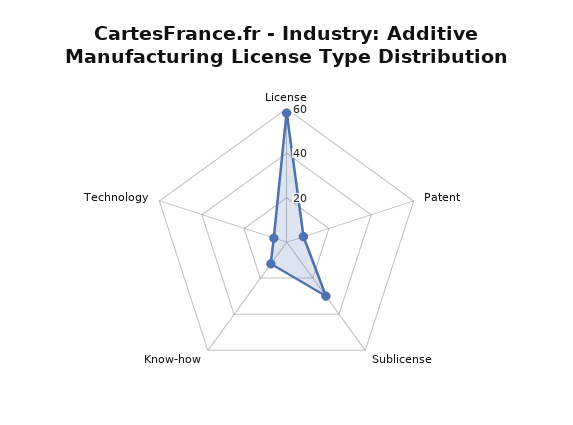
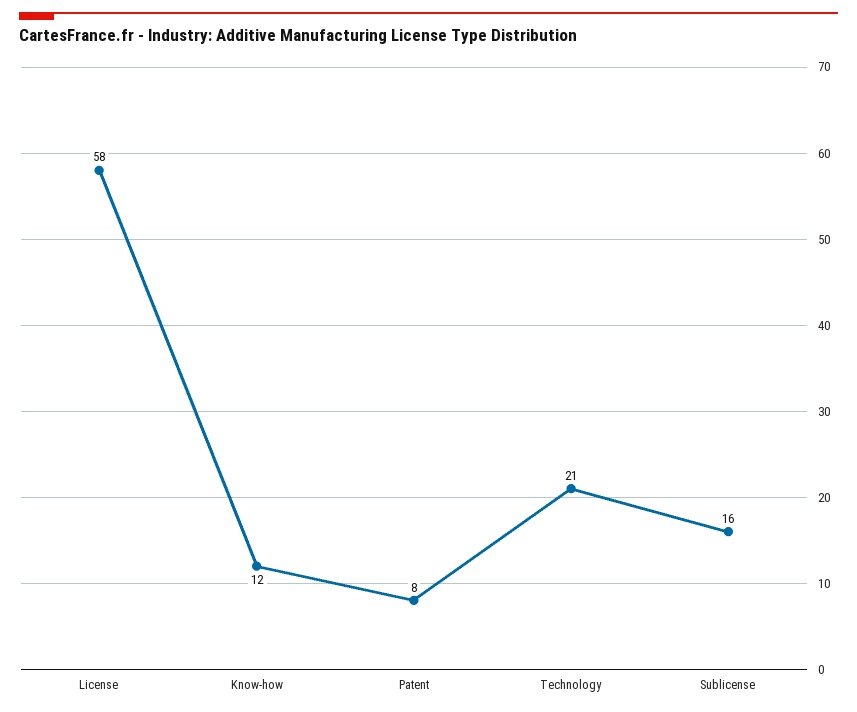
  {
    "License": 58,
    "Patent": 8,
-   "Sublicense": 30,
+   "Sublicense": 16,
    "Know-how": 12,
-   "Technology": 5
+   "Technology": 21
  }

